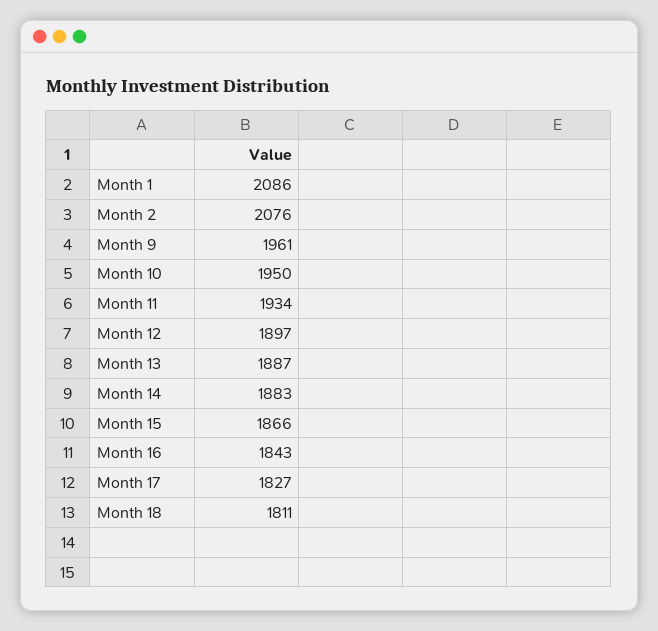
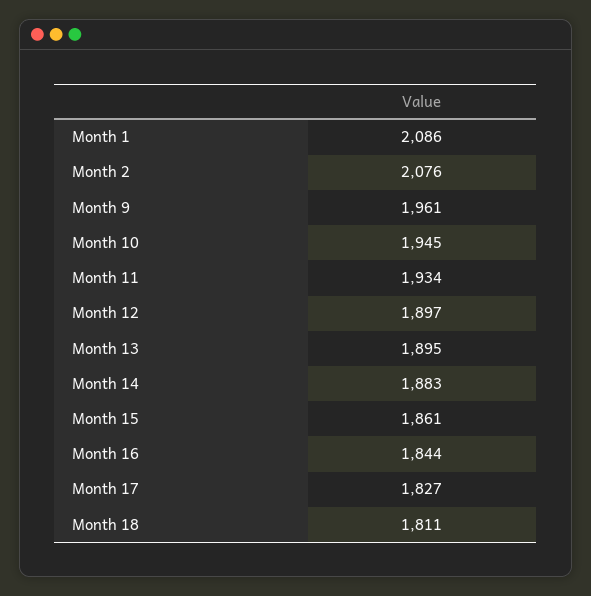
  {
    "Month 1": 2086,
    "Month 2": 2076,
    "Month 9": 1961,
-   "Month 10": 1950,
+   "Month 10": 1945,
    "Month 11": 1934,
    "Month 12": 1897,
-   "Month 13": 1887,
+   "Month 13": 1895,
    "Month 14": 1883,
-   "Month 15": 1866,
+   "Month 15": 1861,
-   "Month 16": 1843,
+   "Month 16": 1844,
    "Month 17": 1827,
    "Month 18": 1811
  }

